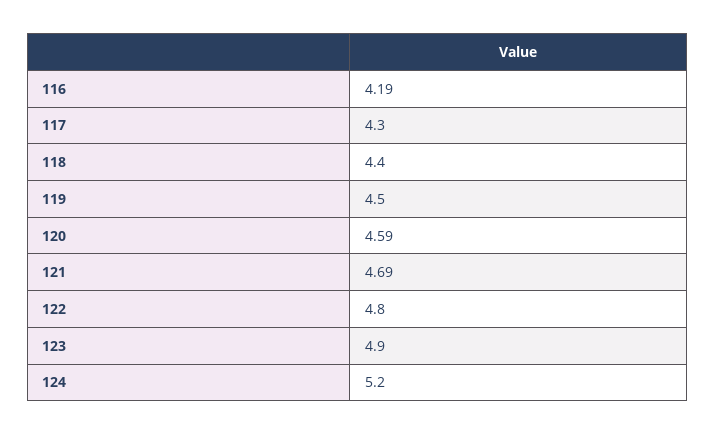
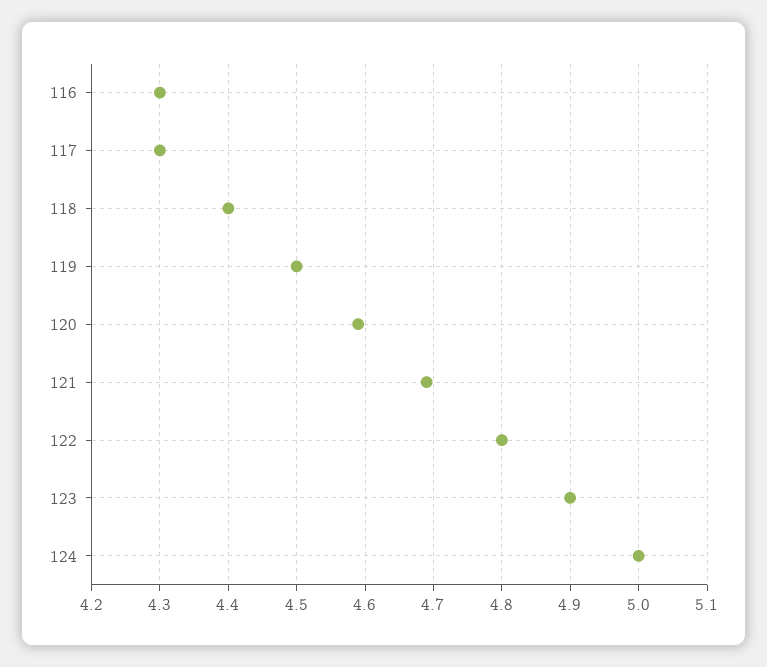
  {
-   "116": 4.19,
+   "116": 4.3,
    "117": 4.3,
    "118": 4.4,
    "119": 4.5,
    "120": 4.59,
    "121": 4.69,
    "122": 4.8,
    "123": 4.9,
-   "124": 5.2
+   "124": 5
  }

